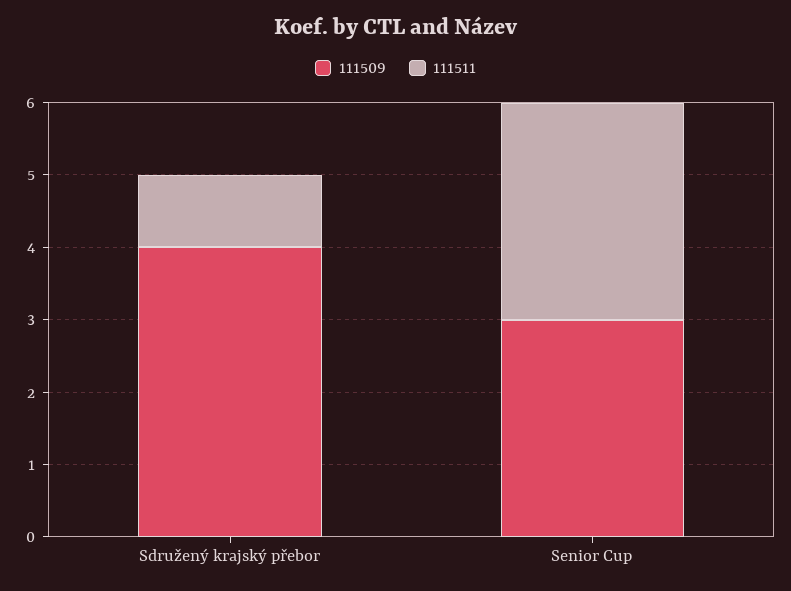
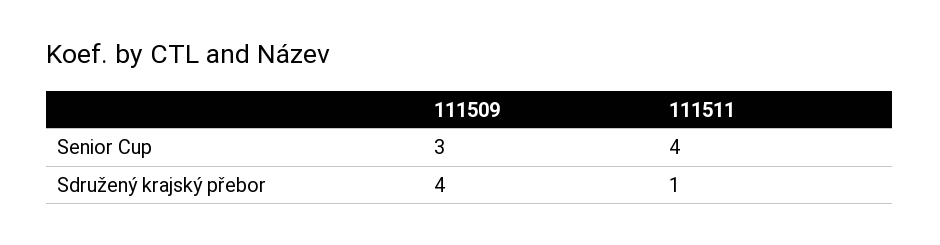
  {
    "111509": {
      "Sdružený krajský přebor": 4,
      "Senior Cup": 3
    },
    "111511": {
      "Sdružený krajský přebor": 1,
-     "Senior Cup": 3
+     "Senior Cup": 4
    }
  }

